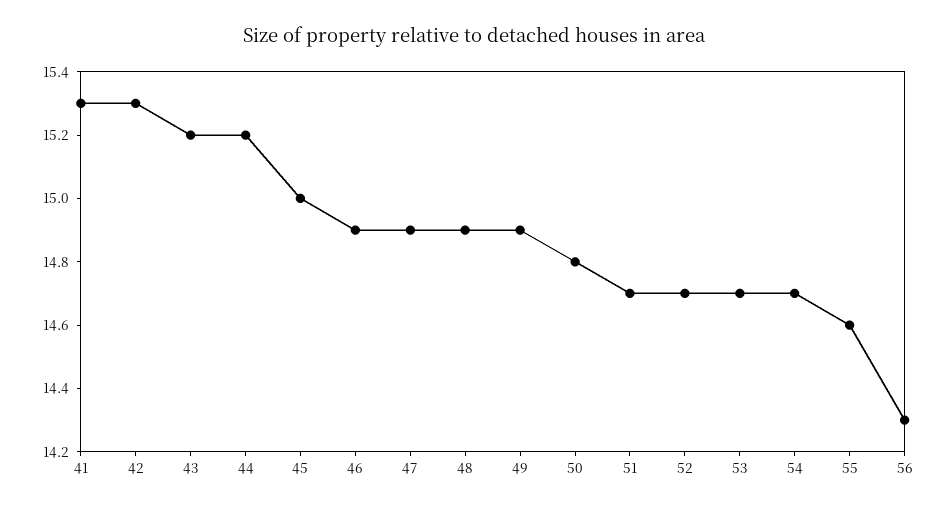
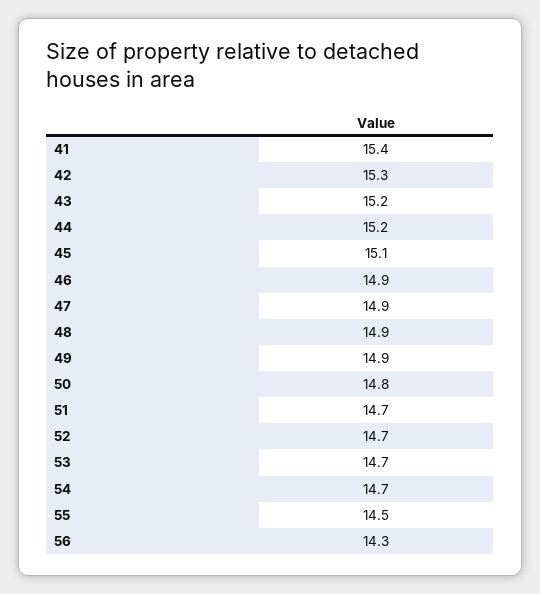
  {
-   "41": 15.3,
+   "41": 15.4,
    "42": 15.3,
    "43": 15.2,
    "44": 15.2,
-   "45": 15,
+   "45": 15.1,
    "46": 14.9,
    "47": 14.9,
    "48": 14.9,
    "49": 14.9,
    "50": 14.8,
    "51": 14.7,
    "52": 14.7,
    "53": 14.7,
    "54": 14.7,
-   "55": 14.6,
+   "55": 14.5,
    "56": 14.3
  }

